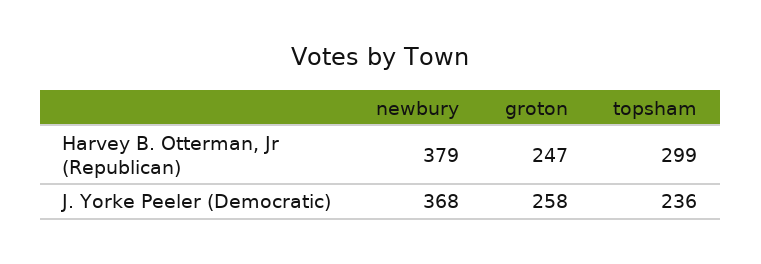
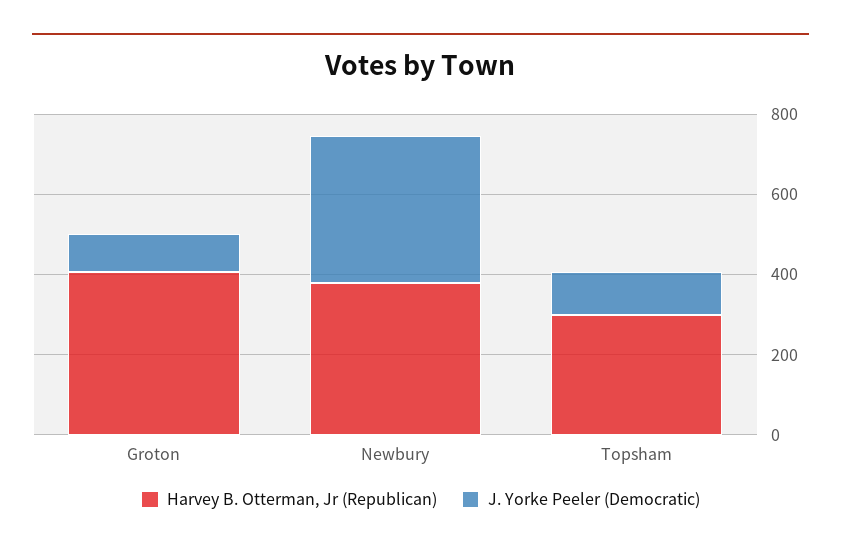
  {
    "Harvey B. Otterman, Jr (Republican)": {
      "newbury": 379,
-     "groton": 247,
+     "groton": 400,
      "topsham": 299
    },
    "J. Yorke Peeler (Democratic)": {
      "newbury": 368,
-     "groton": 258,
+     "groton": 100,
-     "topsham": 236
+     "topsham": 100
    }
  }

